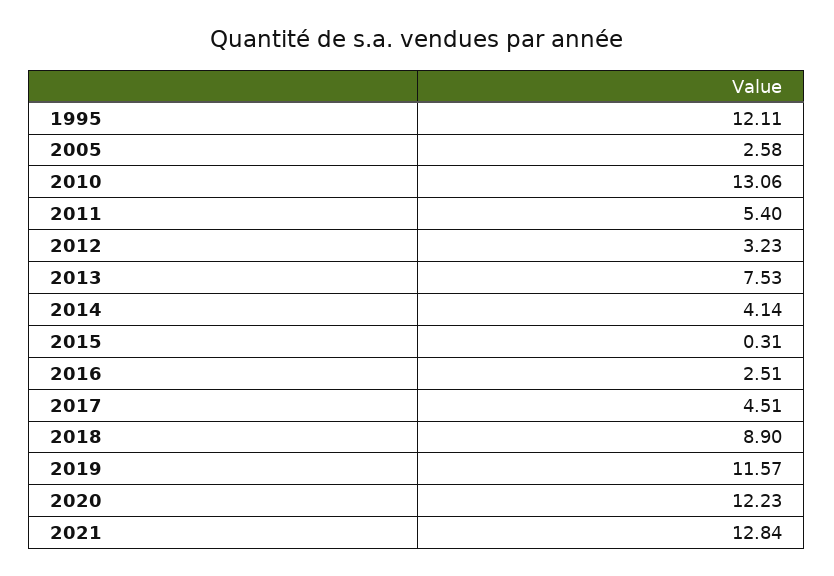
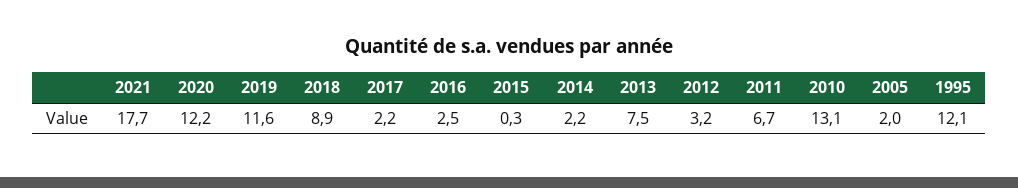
  {
    "1995": 12.11,
-   "2005": 2.58,
+   "2005": 2,
    "2010": 13.06,
-   "2011": 5.4,
+   "2011": 6.7,
    "2012": 3.23,
    "2013": 7.53,
-   "2014": 4.14,
+   "2014": 2.2,
    "2015": 0.31,
    "2016": 2.51,
-   "2017": 4.51,
+   "2017": 2.2,
    "2018": 8.9,
    "2019": 11.57,
    "2020": 12.23,
-   "2021": 12.84
+   "2021": 17.7
  }

